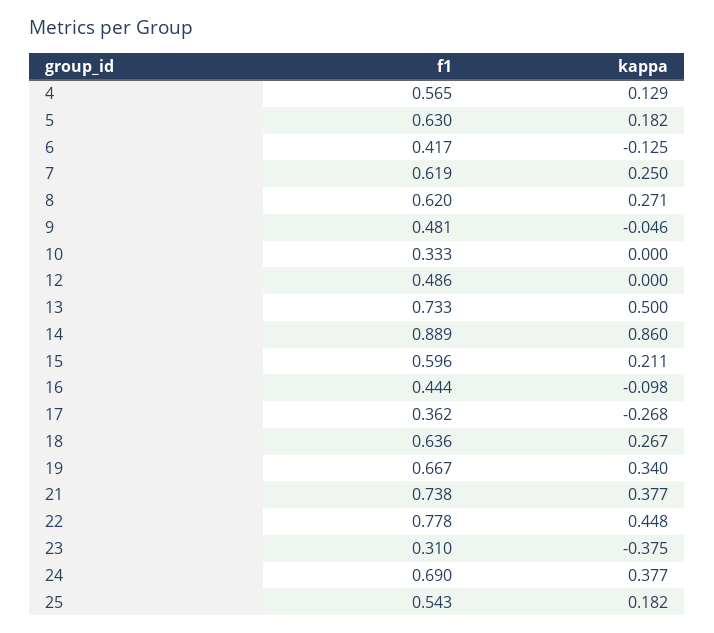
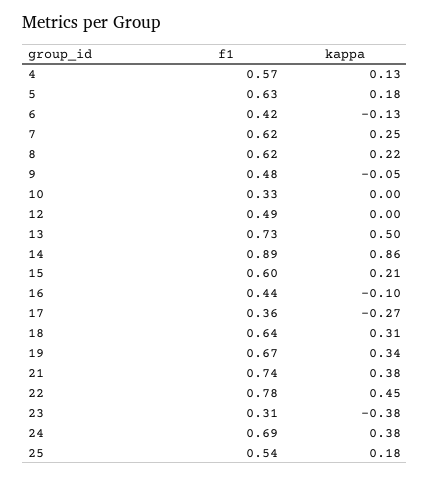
  {
    "f1": {
      "4": 0.565,
      "5": 0.63,
      "6": 0.417,
      "7": 0.619,
      "8": 0.62,
      "9": 0.481,
      "10": 0.333,
      "12": 0.486,
      "13": 0.733,
      "14": 0.889,
      "15": 0.596,
      "16": 0.444,
      "17": 0.362,
      "18": 0.636,
      "19": 0.667,
      "21": 0.738,
      "22": 0.778,
      "23": 0.31,
      "24": 0.69,
      "25": 0.543
    },
    "kappa": {
      "4": 0.129,
      "5": 0.182,
      "6": -0.125,
      "7": 0.25,
-     "8": 0.271,
+     "8": 0.22,
      "9": -0.046,
      "10": 0,
      "12": 0,
      "13": 0.5,
      "14": 0.86,
      "15": 0.211,
      "16": -0.098,
      "17": -0.268,
-     "18": 0.267,
+     "18": 0.31,
      "19": 0.34,
      "21": 0.377,
      "22": 0.448,
      "23": -0.375,
      "24": 0.377,
      "25": 0.182
    }
  }

